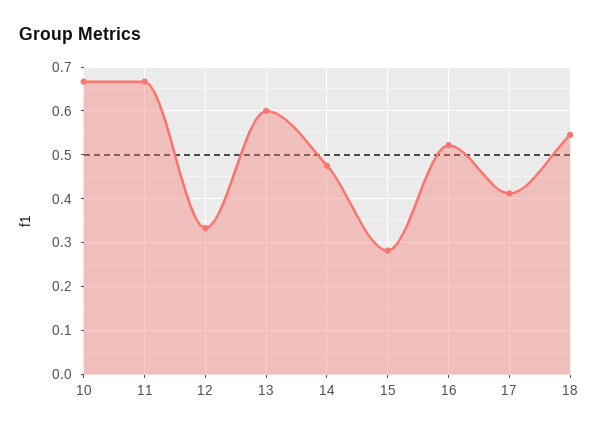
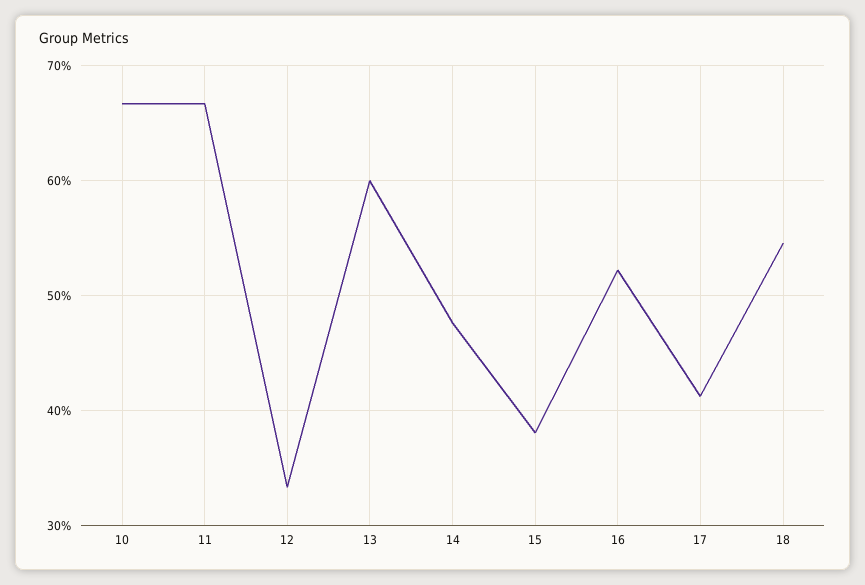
  {
    "10": 0.67,
    "11": 0.67,
    "12": 0.33,
    "13": 0.6,
    "14": 0.48,
-   "15": 0.28,
+   "15": 0.38,
    "16": 0.52,
    "17": 0.41,
    "18": 0.55
  }

